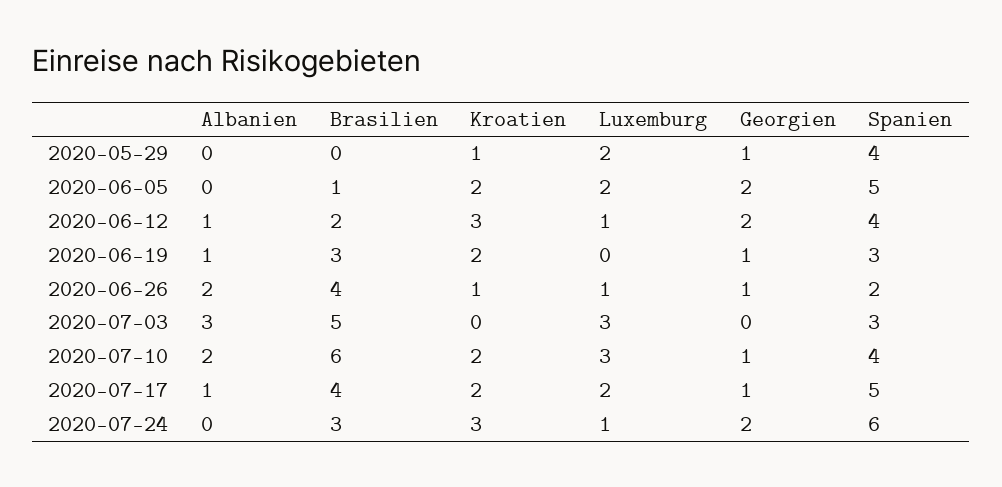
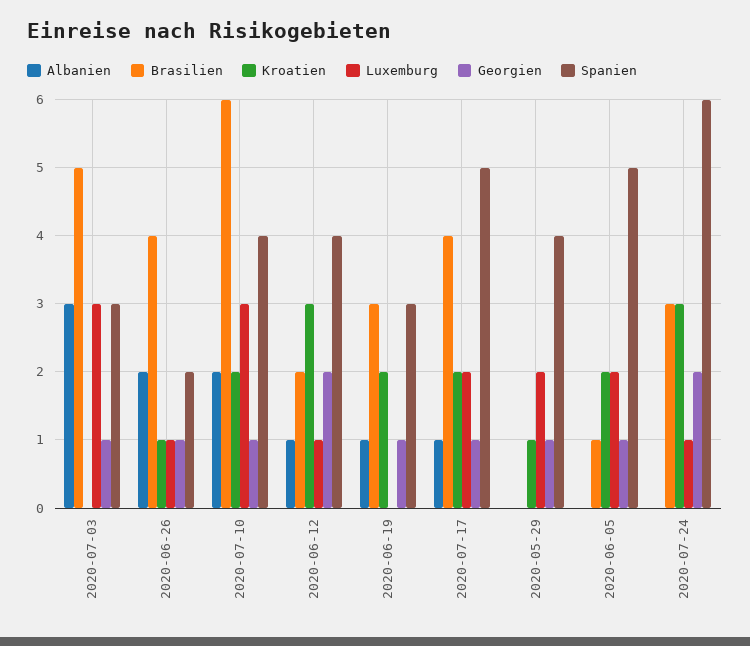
  {
    "Albanien": {
      "2020-05-29": 0,
      "2020-06-05": 0,
      "2020-06-12": 1,
      "2020-06-19": 1,
      "2020-06-26": 2,
      "2020-07-03": 3,
      "2020-07-10": 2,
      "2020-07-17": 1,
      "2020-07-24": 0
    },
    "Brasilien": {
      "2020-05-29": 0,
      "2020-06-05": 1,
      "2020-06-12": 2,
      "2020-06-19": 3,
      "2020-06-26": 4,
      "2020-07-03": 5,
      "2020-07-10": 6,
      "2020-07-17": 4,
      "2020-07-24": 3
    },
    "Kroatien": {
      "2020-05-29": 1,
      "2020-06-05": 2,
      "2020-06-12": 3,
      "2020-06-19": 2,
      "2020-06-26": 1,
      "2020-07-03": 0,
      "2020-07-10": 2,
      "2020-07-17": 2,
      "2020-07-24": 3
    },
    "Luxemburg": {
      "2020-05-29": 2,
      "2020-06-05": 2,
      "2020-06-12": 1,
      "2020-06-19": 0,
      "2020-06-26": 1,
      "2020-07-03": 3,
      "2020-07-10": 3,
      "2020-07-17": 2,
      "2020-07-24": 1
    },
    "Georgien": {
      "2020-05-29": 1,
-     "2020-06-05": 2,
+     "2020-06-05": 1,
      "2020-06-12": 2,
      "2020-06-19": 1,
      "2020-06-26": 1,
-     "2020-07-03": 0,
+     "2020-07-03": 1,
      "2020-07-10": 1,
      "2020-07-17": 1,
      "2020-07-24": 2
    },
    "Spanien": {
      "2020-05-29": 4,
      "2020-06-05": 5,
      "2020-06-12": 4,
      "2020-06-19": 3,
      "2020-06-26": 2,
      "2020-07-03": 3,
      "2020-07-10": 4,
      "2020-07-17": 5,
      "2020-07-24": 6
    }
  }

